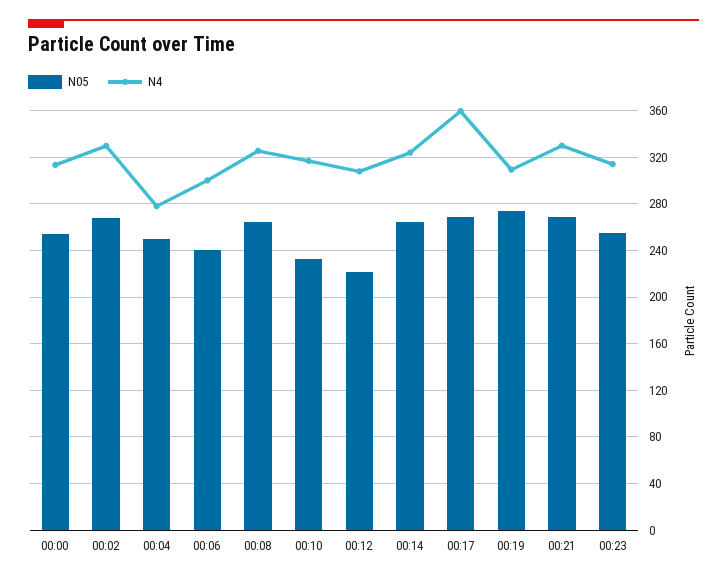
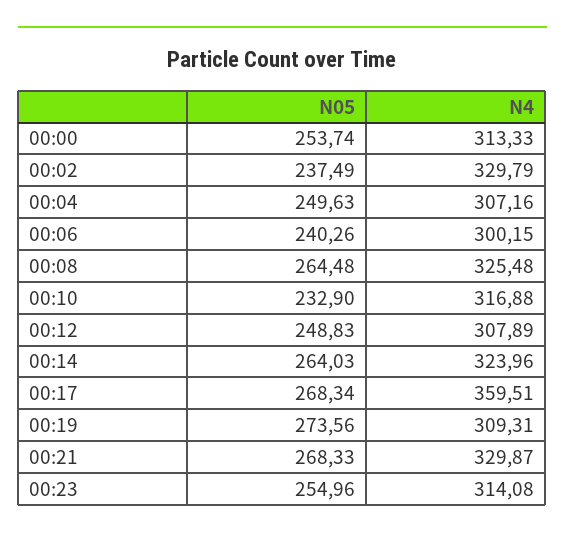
  {
    "N05": {
      "00:00": 253.74,
-     "00:02": 270,
+     "00:02": 237.49,
      "00:04": 249.63,
      "00:06": 240.26,
      "00:08": 264.48,
      "00:10": 232.9,
-     "00:12": 220,
+     "00:12": 248.83,
      "00:14": 264.03,
      "00:17": 268.34,
      "00:19": 273.56,
      "00:21": 268.33,
      "00:23": 254.96
    },
    "N4": {
      "00:00": 313.33,
      "00:02": 329.79,
-     "00:04": 280,
+     "00:04": 307.16,
      "00:06": 300.15,
      "00:08": 325.48,
      "00:10": 316.88,
      "00:12": 307.89,
      "00:14": 323.96,
      "00:17": 359.51,
      "00:19": 309.31,
      "00:21": 329.87,
      "00:23": 314.08
    }
  }

